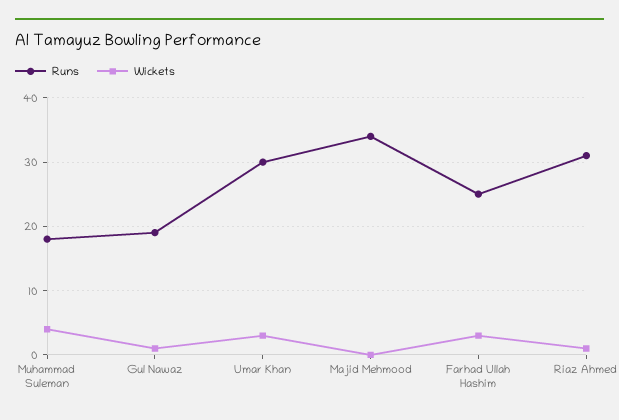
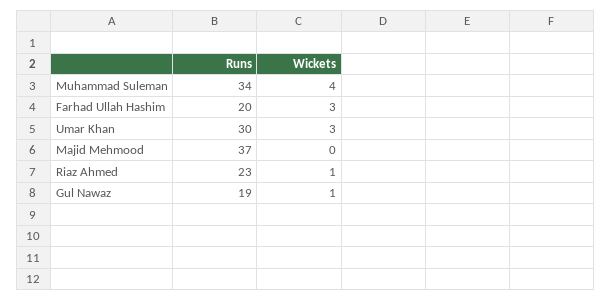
  {
    "Runs": {
-     "Muhammad Suleman": 18,
+     "Muhammad Suleman": 34,
      "Gul Nawaz": 19,
      "Umar Khan": 30,
-     "Majid Mehmood": 34,
+     "Majid Mehmood": 37,
-     "Farhad Ullah Hashim": 25,
+     "Farhad Ullah Hashim": 20,
-     "Riaz Ahmed": 31
+     "Riaz Ahmed": 23
    },
    "Wickets": {
      "Muhammad Suleman": 4,
      "Gul Nawaz": 1,
      "Umar Khan": 3,
      "Majid Mehmood": 0,
      "Farhad Ullah Hashim": 3,
      "Riaz Ahmed": 1
    }
  }

